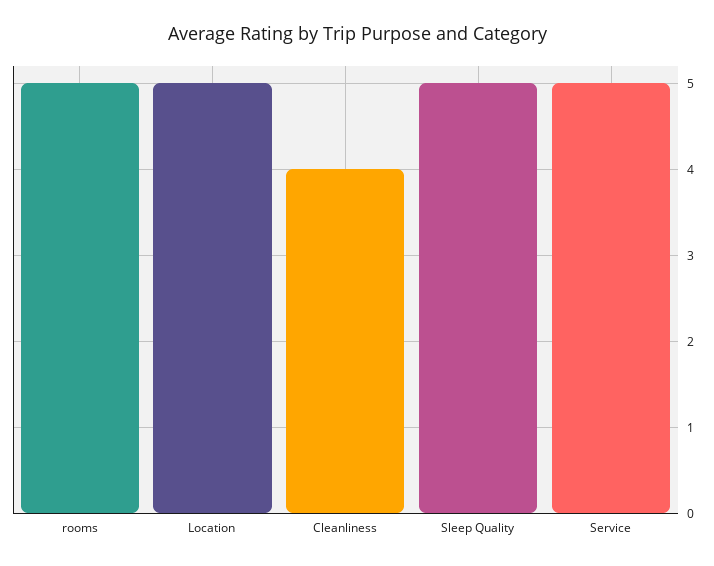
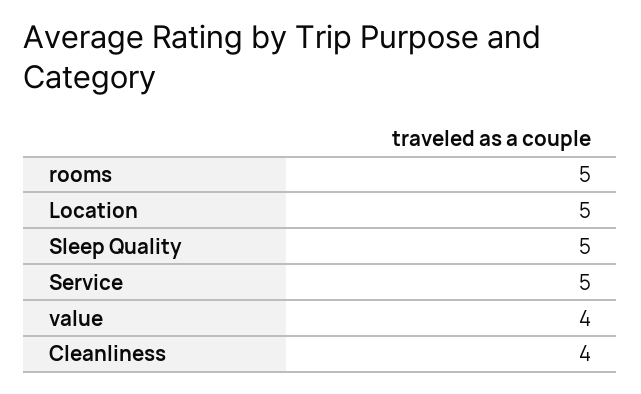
  {
    "rooms": 5,
    "Location": 5,
    "Cleanliness": 4,
    "Sleep Quality": 5,
-   "Service": 5
+   "Service": 5,
+   "value": 4
  }

